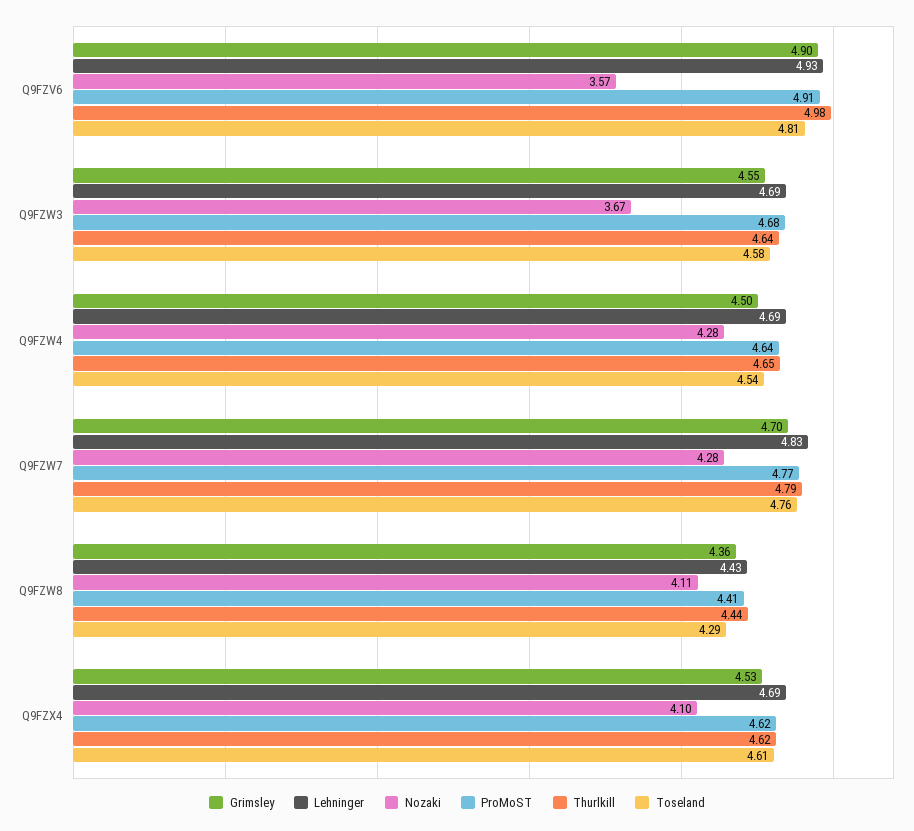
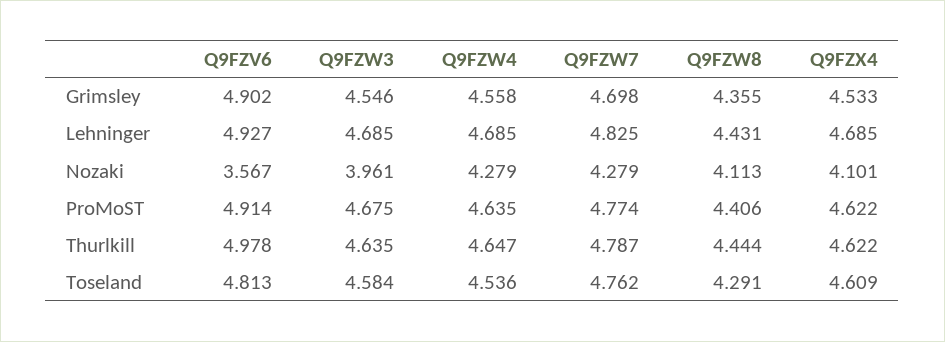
  {
    "Grimsley": {
      "Q9FZV6": 4.902,
      "Q9FZW3": 4.546,
-     "Q9FZW4": 4.5,
+     "Q9FZW4": 4.558,
      "Q9FZW7": 4.698,
      "Q9FZW8": 4.355,
      "Q9FZX4": 4.533
    },
    "Lehninger": {
      "Q9FZV6": 4.927,
      "Q9FZW3": 4.685,
      "Q9FZW4": 4.685,
      "Q9FZW7": 4.825,
      "Q9FZW8": 4.431,
      "Q9FZX4": 4.685
    },
    "Nozaki": {
      "Q9FZV6": 3.567,
-     "Q9FZW3": 3.67,
+     "Q9FZW3": 3.961,
      "Q9FZW4": 4.279,
      "Q9FZW7": 4.279,
      "Q9FZW8": 4.113,
      "Q9FZX4": 4.101
    },
    "ProMoST": {
      "Q9FZV6": 4.914,
      "Q9FZW3": 4.675,
      "Q9FZW4": 4.635,
      "Q9FZW7": 4.774,
      "Q9FZW8": 4.406,
      "Q9FZX4": 4.622
    },
    "Thurlkill": {
      "Q9FZV6": 4.978,
      "Q9FZW3": 4.635,
      "Q9FZW4": 4.647,
      "Q9FZW7": 4.787,
      "Q9FZW8": 4.444,
      "Q9FZX4": 4.622
    },
    "Toseland": {
      "Q9FZV6": 4.813,
      "Q9FZW3": 4.584,
      "Q9FZW4": 4.536,
      "Q9FZW7": 4.762,
      "Q9FZW8": 4.291,
      "Q9FZX4": 4.609
    }
  }

